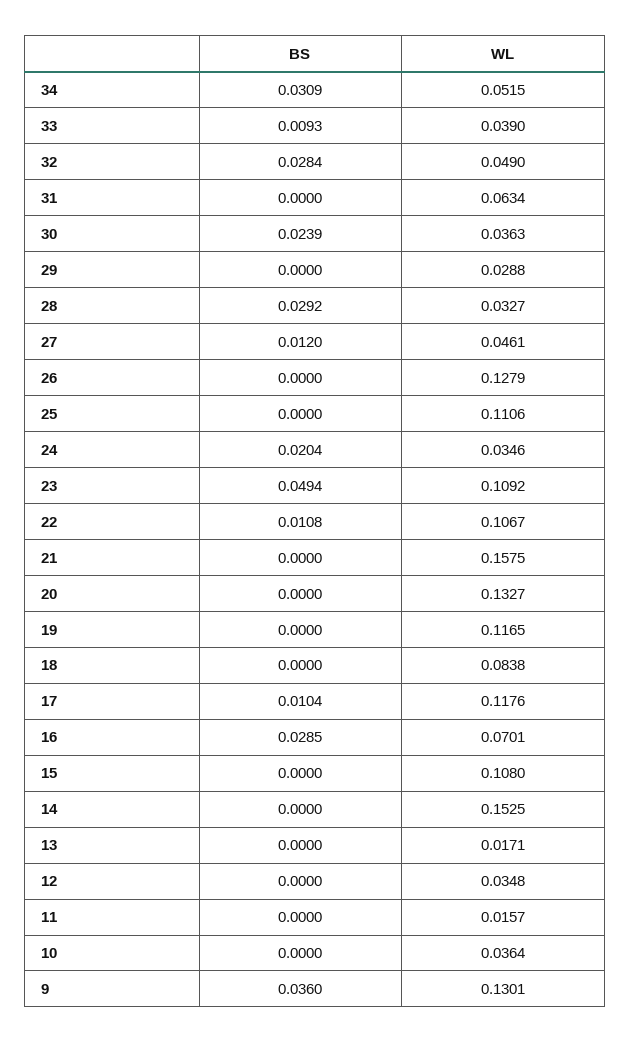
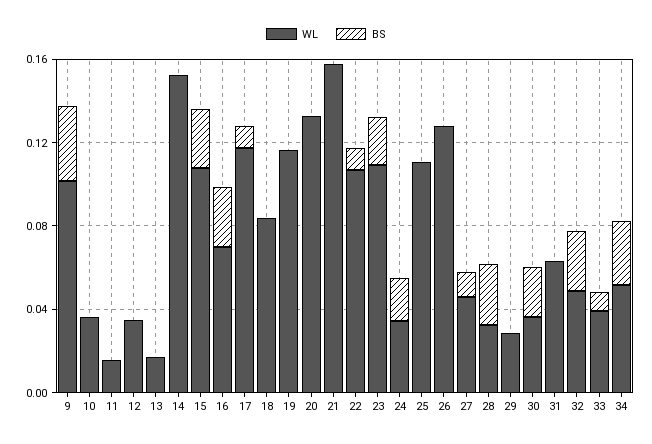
  {
    "BS": {
      "34": 0.0309,
      "33": 0.0093,
      "32": 0.0284,
      "31": 0,
      "30": 0.0239,
      "29": 0,
      "28": 0.0292,
      "27": 0.012,
      "26": 0,
      "25": 0,
      "24": 0.0204,
-     "23": 0.0494,
+     "23": 0.02,
      "22": 0.0108,
      "21": 0,
      "20": 0,
      "19": 0,
      "18": 0,
      "17": 0.0104,
      "16": 0.0285,
-     "15": 0,
+     "15": 0.03,
      "14": 0,
      "13": 0,
      "12": 0,
      "11": 0,
      "10": 0,
      "9": 0.036
    },
    "WL": {
      "34": 0.0515,
      "33": 0.039,
      "32": 0.049,
      "31": 0.0634,
      "30": 0.0363,
      "29": 0.0288,
      "28": 0.0327,
      "27": 0.0461,
      "26": 0.1279,
      "25": 0.1106,
      "24": 0.0346,
      "23": 0.1092,
      "22": 0.1067,
      "21": 0.1575,
      "20": 0.1327,
      "19": 0.1165,
      "18": 0.0838,
      "17": 0.1176,
      "16": 0.0701,
      "15": 0.108,
      "14": 0.1525,
      "13": 0.0171,
      "12": 0.0348,
      "11": 0.0157,
      "10": 0.0364,
-     "9": 0.1301
+     "9": 0.1
    }
  }

